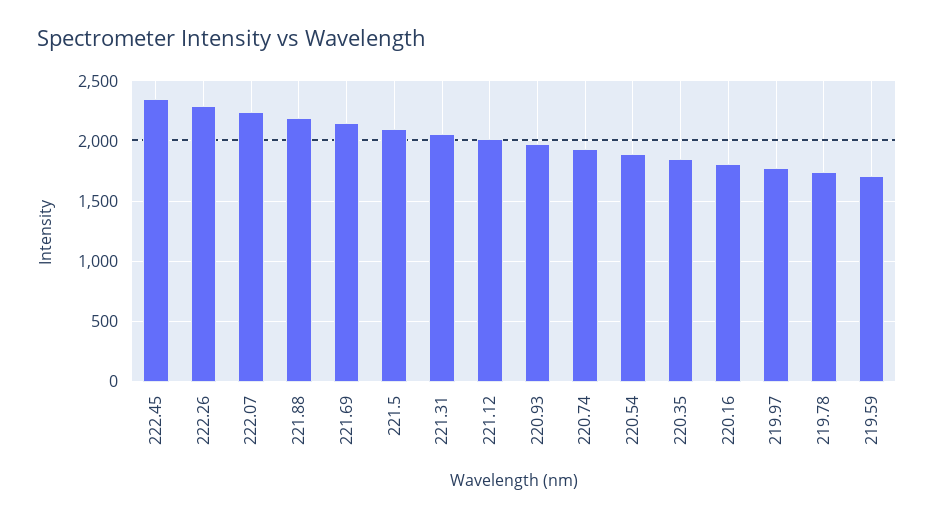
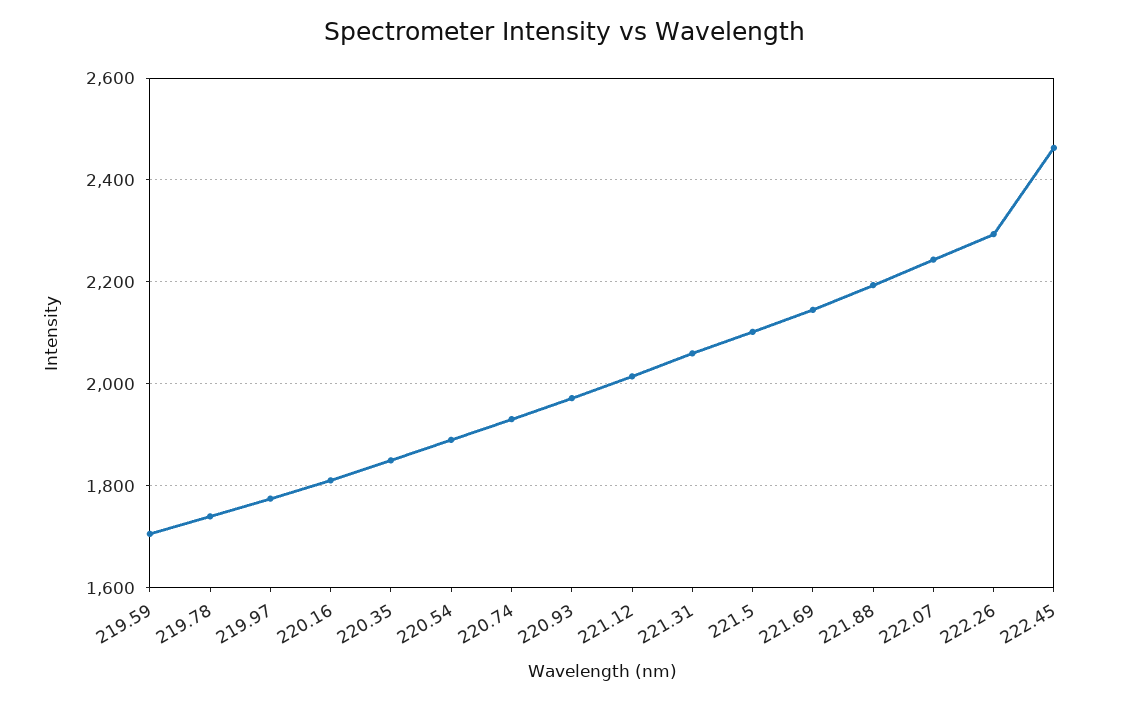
  {
-   "222.45": 2350,
+   "222.45": 2460,
    "222.26": 2300,
    "222.07": 2240,
    "221.88": 2200,
    "221.69": 2140,
    "221.5": 2100,
    "221.31": 2060,
    "221.12": 2020,
    "220.93": 1980,
    "220.74": 1940,
    "220.54": 1900,
    "220.35": 1860,
    "220.16": 1820,
    "219.97": 1780,
    "219.78": 1740,
    "219.59": 1700
  }

